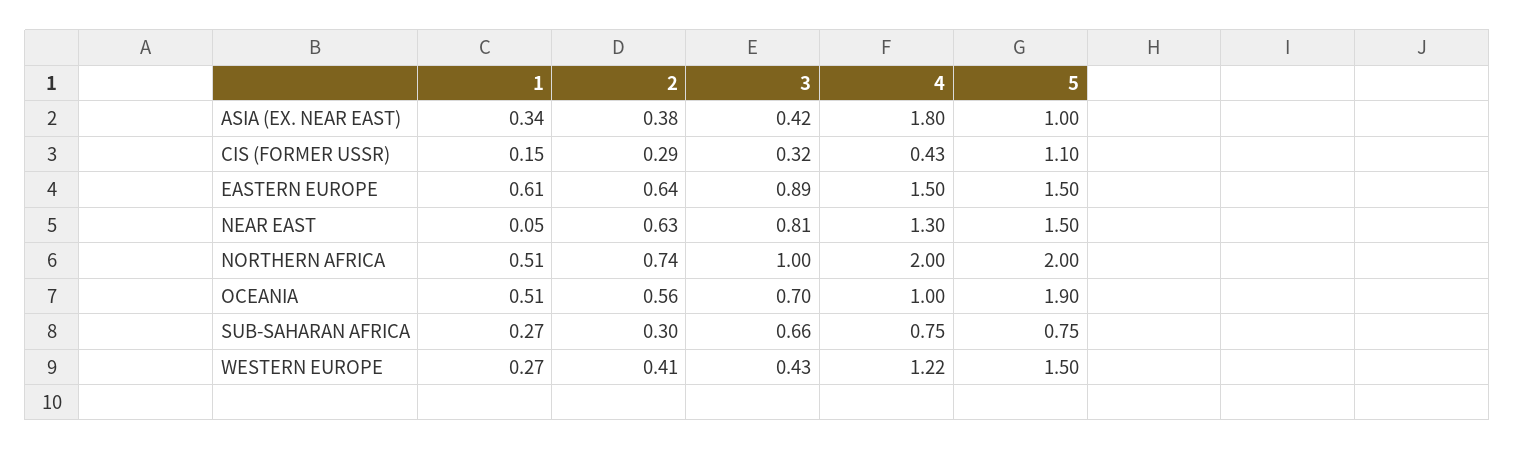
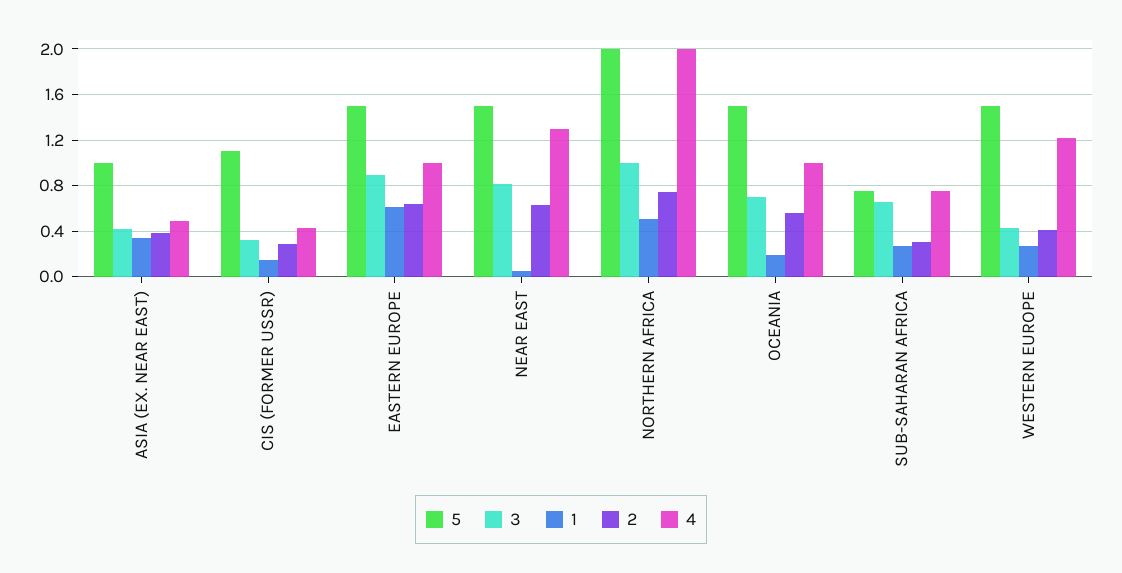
  {
    "1": {
      "ASIA (EX. NEAR EAST)": 0.34,
      "CIS (FORMER USSR)": 0.15,
      "EASTERN EUROPE": 0.61,
      "NEAR EAST": 0.05,
      "NORTHERN AFRICA": 0.51,
-     "OCEANIA": 0.51,
+     "OCEANIA": 0.2,
      "SUB-SAHARAN AFRICA": 0.27,
      "WESTERN EUROPE": 0.27
    },
    "2": {
      "ASIA (EX. NEAR EAST)": 0.38,
      "CIS (FORMER USSR)": 0.29,
      "EASTERN EUROPE": 0.64,
      "NEAR EAST": 0.63,
      "NORTHERN AFRICA": 0.74,
      "OCEANIA": 0.56,
      "SUB-SAHARAN AFRICA": 0.3,
      "WESTERN EUROPE": 0.41
    },
    "3": {
      "ASIA (EX. NEAR EAST)": 0.42,
      "CIS (FORMER USSR)": 0.32,
      "EASTERN EUROPE": 0.89,
      "NEAR EAST": 0.81,
      "NORTHERN AFRICA": 1,
      "OCEANIA": 0.7,
      "SUB-SAHARAN AFRICA": 0.66,
      "WESTERN EUROPE": 0.43
    },
    "4": {
-     "ASIA (EX. NEAR EAST)": 1.8,
+     "ASIA (EX. NEAR EAST)": 0.5,
      "CIS (FORMER USSR)": 0.43,
-     "EASTERN EUROPE": 1.5,
+     "EASTERN EUROPE": 1,
      "NEAR EAST": 1.3,
      "NORTHERN AFRICA": 2,
      "OCEANIA": 1,
      "SUB-SAHARAN AFRICA": 0.75,
      "WESTERN EUROPE": 1.22
    },
    "5": {
      "ASIA (EX. NEAR EAST)": 1,
      "CIS (FORMER USSR)": 1.1,
      "EASTERN EUROPE": 1.5,
      "NEAR EAST": 1.5,
      "NORTHERN AFRICA": 2,
-     "OCEANIA": 1.9,
+     "OCEANIA": 1.5,
      "SUB-SAHARAN AFRICA": 0.75,
      "WESTERN EUROPE": 1.5
    }
  }

